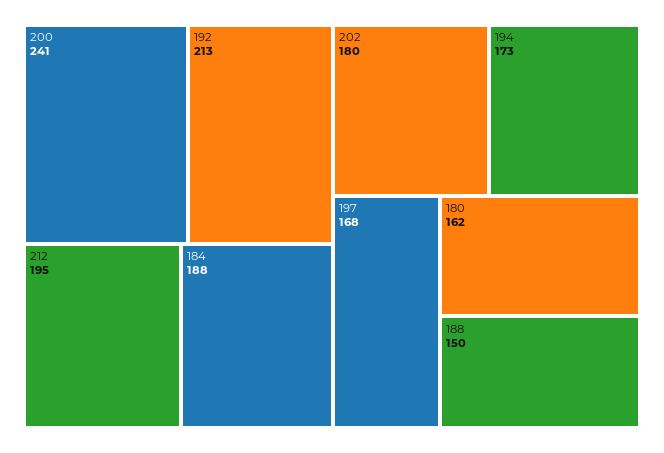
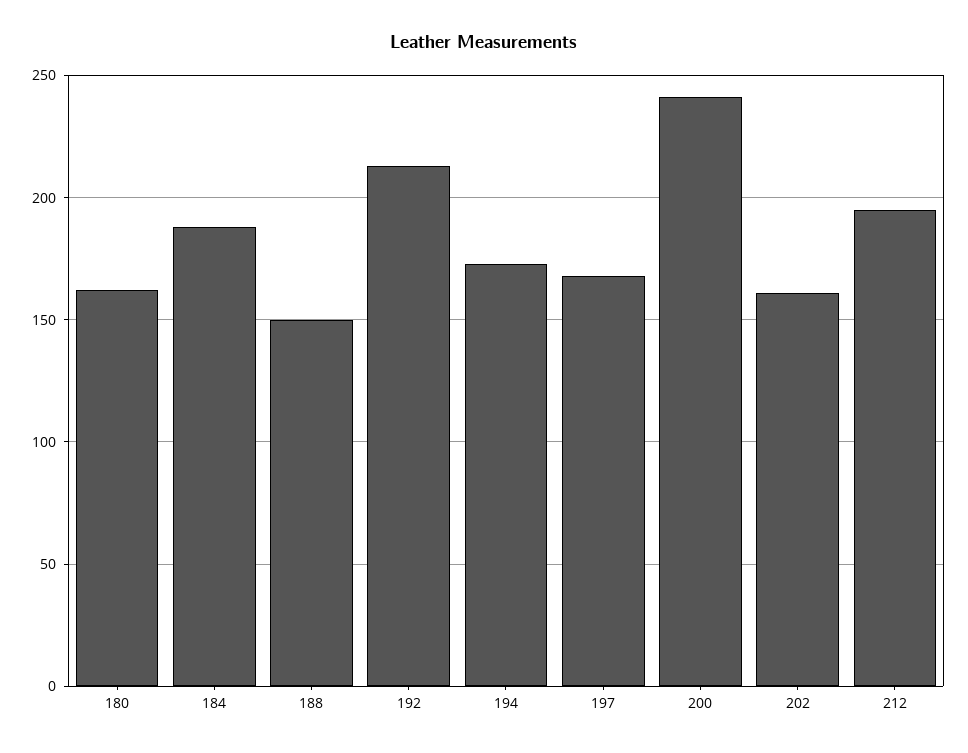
  {
    "200": 241,
    "192": 213,
    "212": 195,
    "184": 188,
-   "202": 180,
+   "202": 160,
    "194": 173,
    "197": 168,
    "180": 162,
    "188": 150
  }

